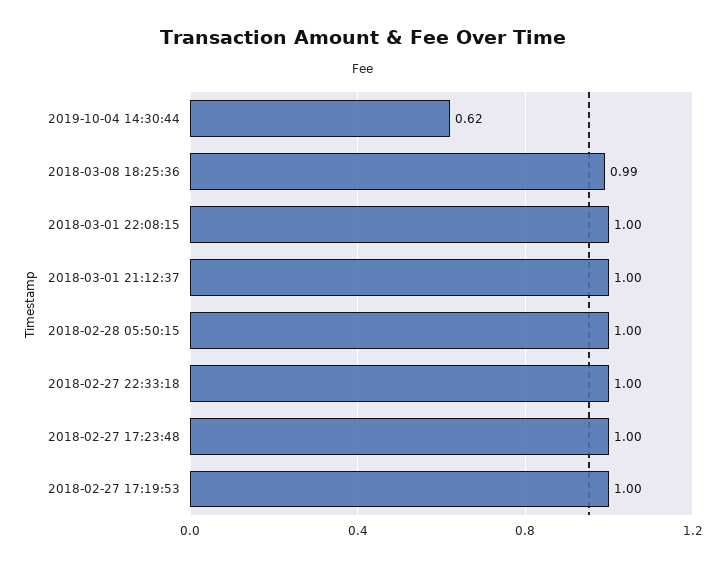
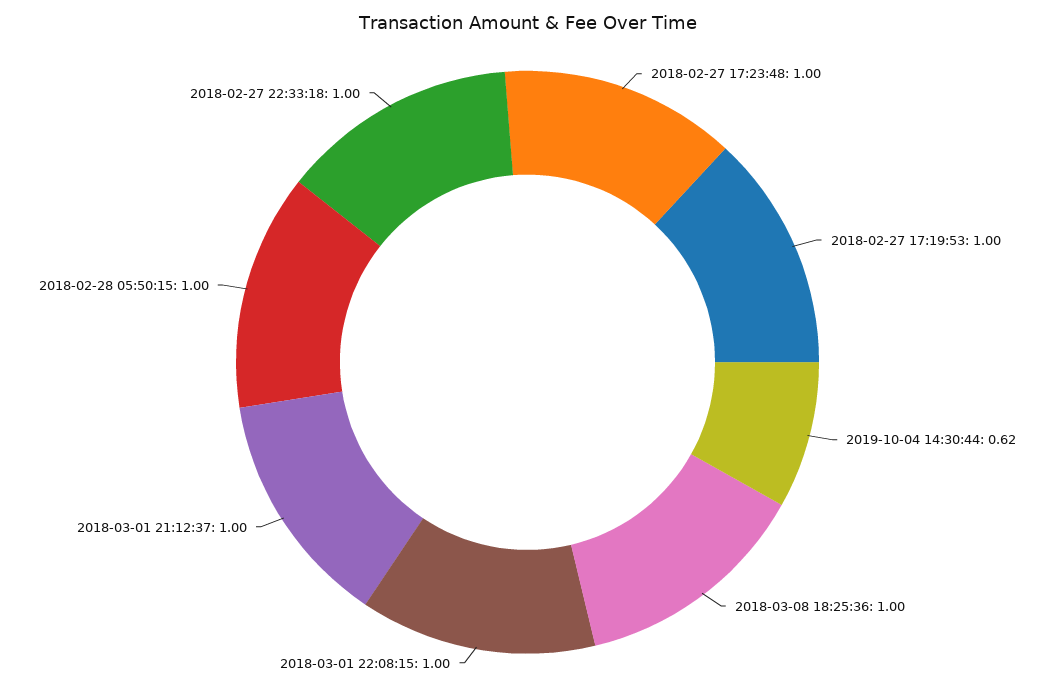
  {
    "2019-10-04 14:30:44": 0.62,
-   "2018-03-08 18:25:36": 0.99,
+   "2018-03-08 18:25:36": 1,
    "2018-03-01 22:08:15": 1,
    "2018-03-01 21:12:37": 1,
    "2018-02-28 05:50:15": 1,
    "2018-02-27 22:33:18": 1,
    "2018-02-27 17:23:48": 1,
    "2018-02-27 17:19:53": 1
  }

